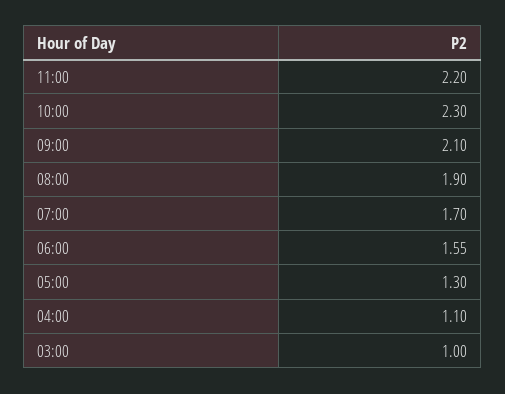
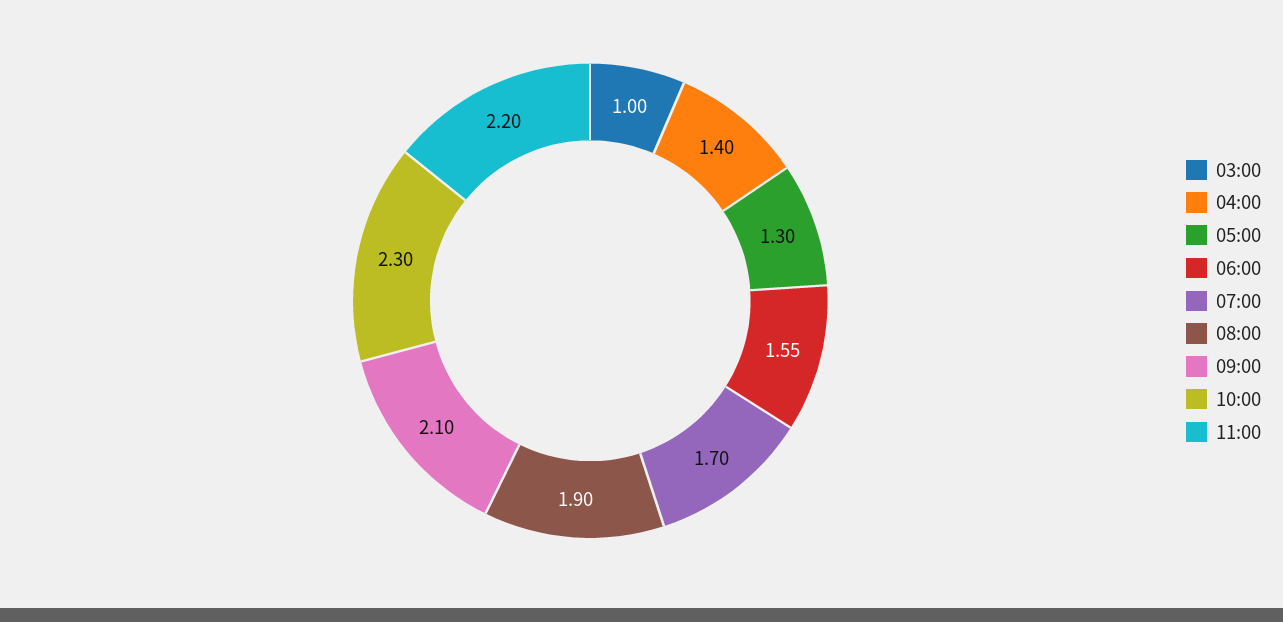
  {
    "11:00": 2.2,
    "10:00": 2.3,
    "09:00": 2.1,
    "08:00": 1.9,
    "07:00": 1.7,
    "06:00": 1.55,
    "05:00": 1.3,
-   "04:00": 1.1,
+   "04:00": 1.4,
    "03:00": 1
  }

